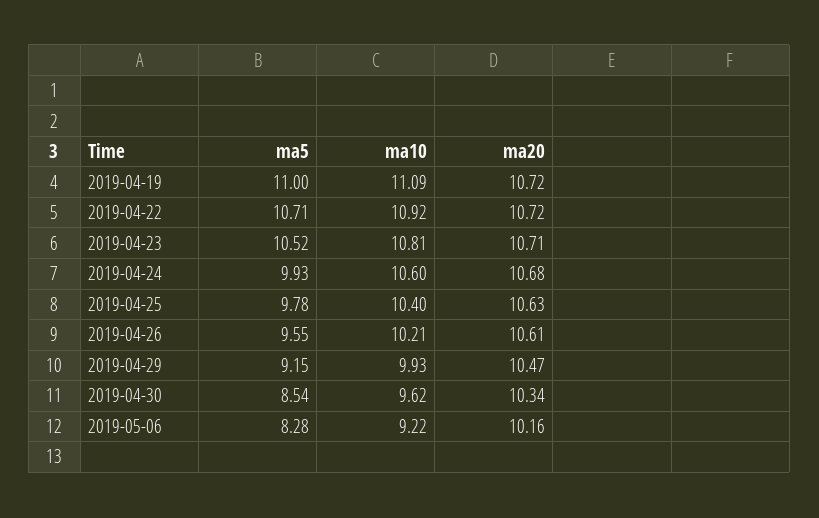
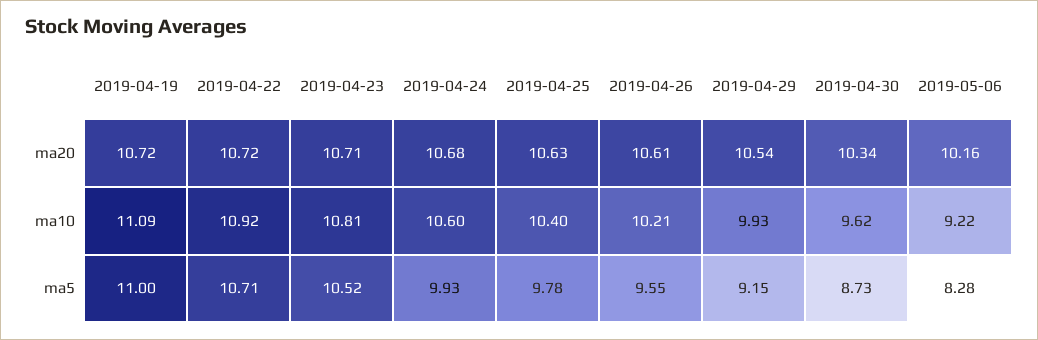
  {
    "ma5": {
      "2019-04-19": 11,
      "2019-04-22": 10.71,
      "2019-04-23": 10.52,
      "2019-04-24": 9.93,
      "2019-04-25": 9.78,
      "2019-04-26": 9.55,
      "2019-04-29": 9.15,
-     "2019-04-30": 8.54,
+     "2019-04-30": 8.73,
      "2019-05-06": 8.28
    },
    "ma10": {
      "2019-04-19": 11.09,
      "2019-04-22": 10.92,
      "2019-04-23": 10.81,
      "2019-04-24": 10.6,
      "2019-04-25": 10.4,
      "2019-04-26": 10.21,
      "2019-04-29": 9.93,
      "2019-04-30": 9.62,
      "2019-05-06": 9.22
    },
    "ma20": {
      "2019-04-19": 10.72,
      "2019-04-22": 10.72,
      "2019-04-23": 10.71,
      "2019-04-24": 10.68,
      "2019-04-25": 10.63,
      "2019-04-26": 10.61,
-     "2019-04-29": 10.47,
+     "2019-04-29": 10.54,
      "2019-04-30": 10.34,
      "2019-05-06": 10.16
    }
  }

